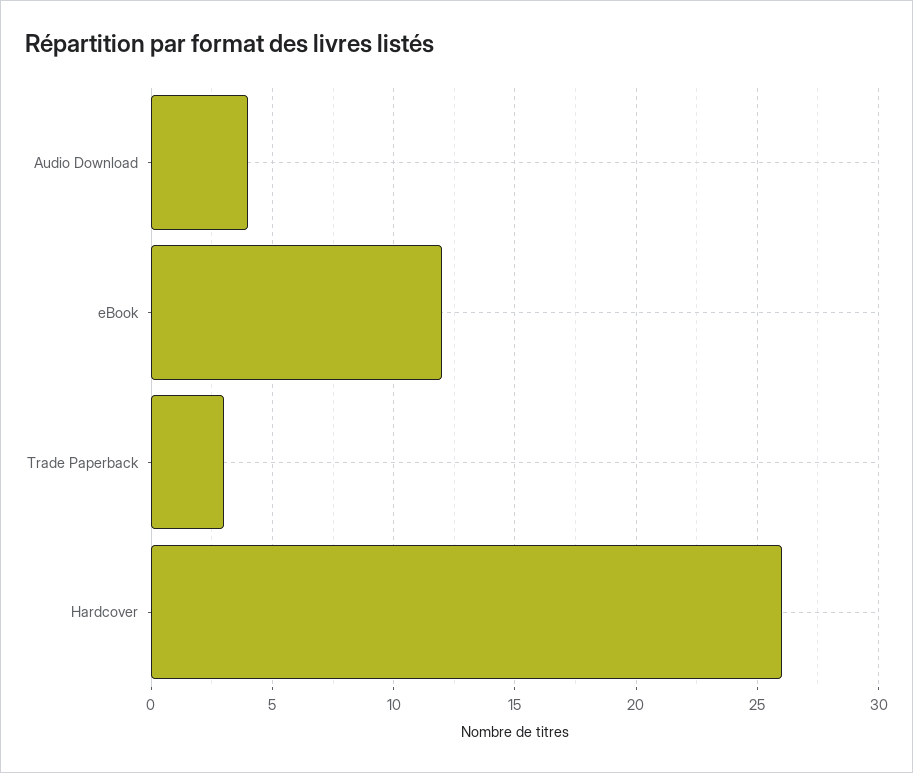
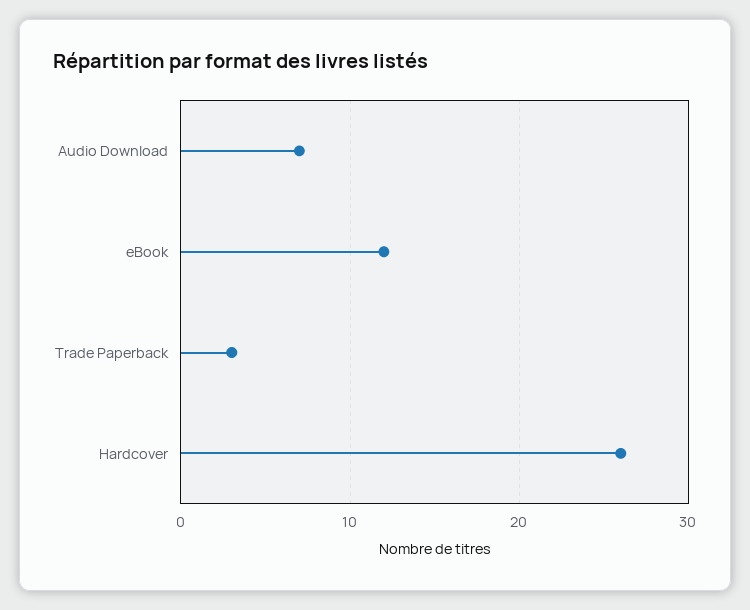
  {
-   "Audio Download": 4,
+   "Audio Download": 7,
    "eBook": 12,
    "Trade Paperback": 3,
    "Hardcover": 26
  }

